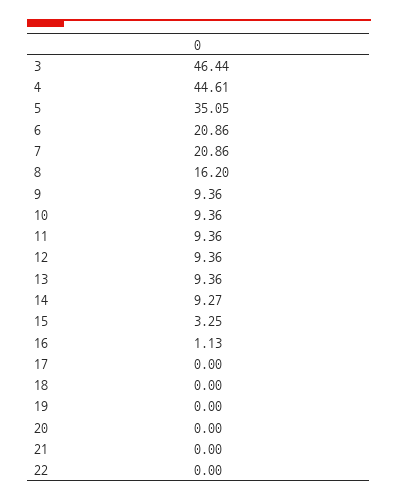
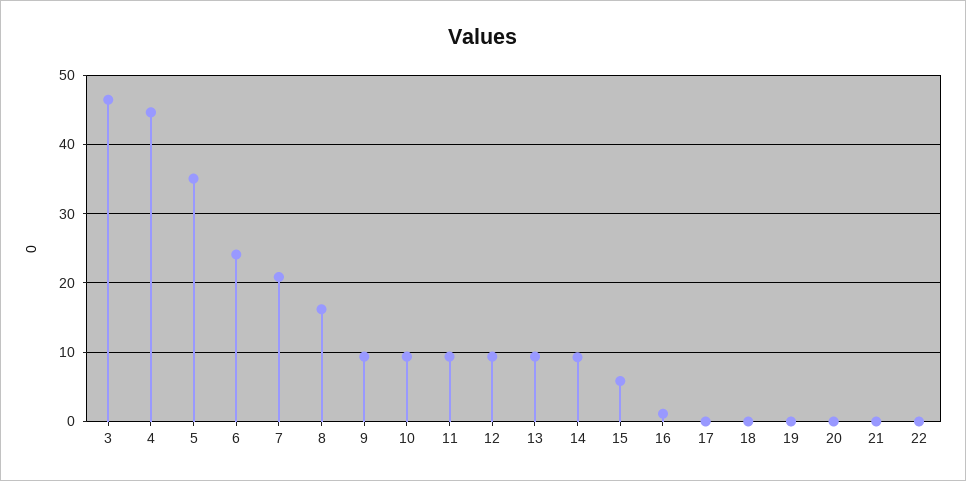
  {
    "3": 46.44,
    "4": 44.61,
    "5": 35.05,
-   "6": 20.86,
+   "6": 24,
    "7": 20.86,
    "8": 16.2,
    "9": 9.36,
    "10": 9.36,
    "11": 9.36,
    "12": 9.36,
    "13": 9.36,
    "14": 9.27,
-   "15": 3.25,
+   "15": 6,
    "16": 1.13,
    "17": 0,
    "18": 0,
    "19": 0,
    "20": 0,
    "21": 0,
    "22": 0
  }

